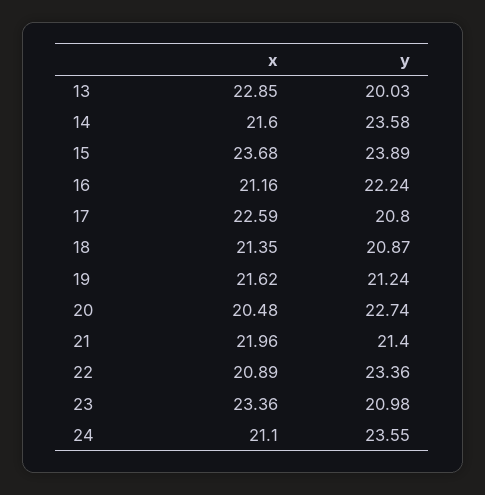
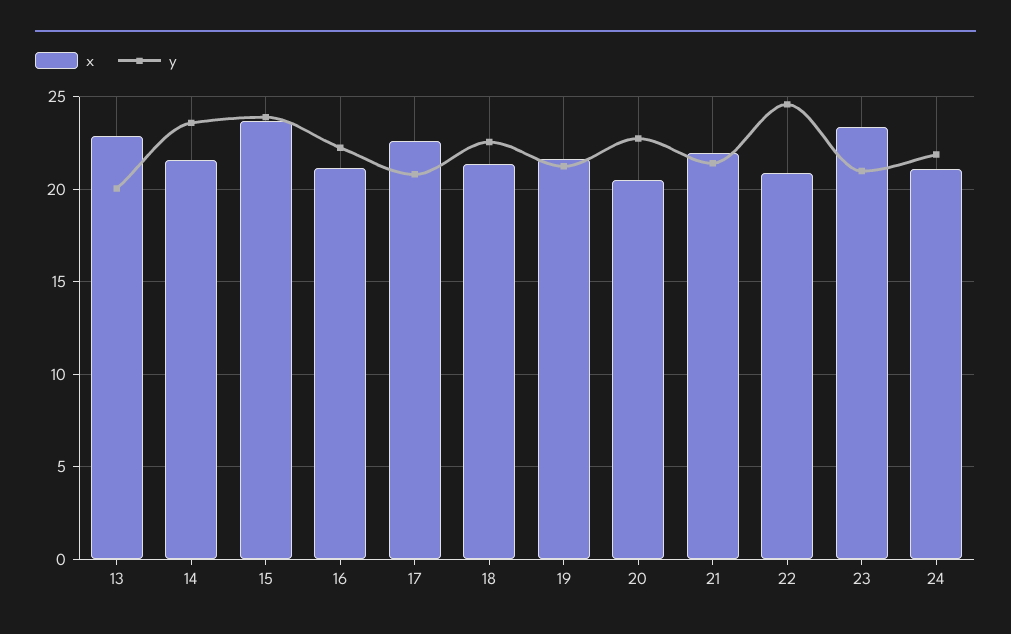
  {
    "x": {
      "13": 22.85,
      "14": 21.6,
      "15": 23.68,
      "16": 21.16,
      "17": 22.59,
      "18": 21.35,
      "19": 21.62,
      "20": 20.48,
      "21": 21.96,
      "22": 20.89,
      "23": 23.36,
      "24": 21.1
    },
    "y": {
      "13": 20.03,
      "14": 23.58,
      "15": 23.89,
      "16": 22.24,
      "17": 20.8,
-     "18": 20.87,
+     "18": 22.5,
      "19": 21.24,
      "20": 22.74,
      "21": 21.4,
-     "22": 23.36,
+     "22": 24.5,
      "23": 20.98,
-     "24": 23.55
+     "24": 22
    }
  }

